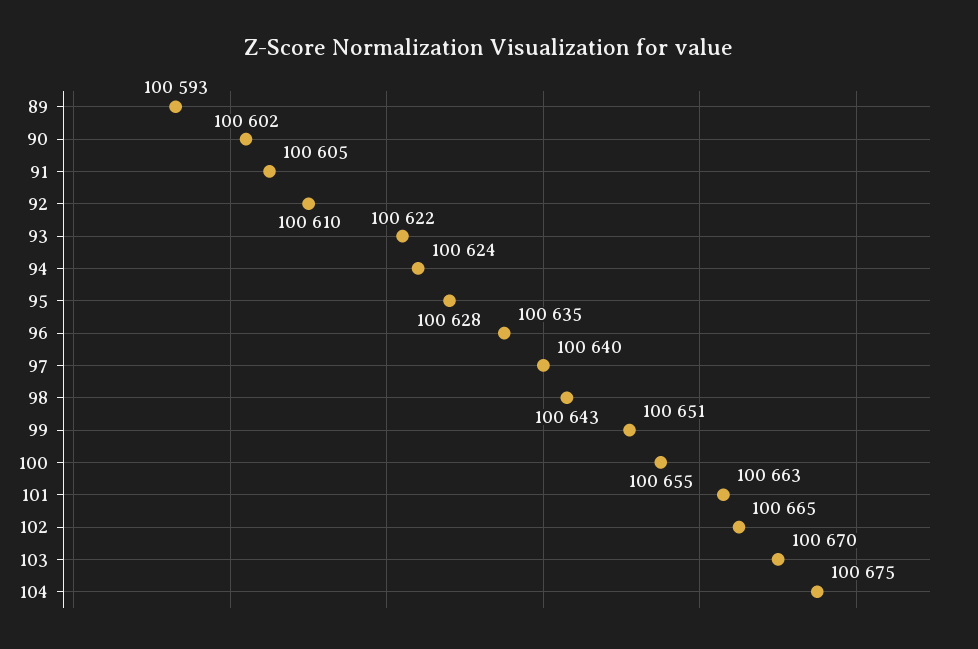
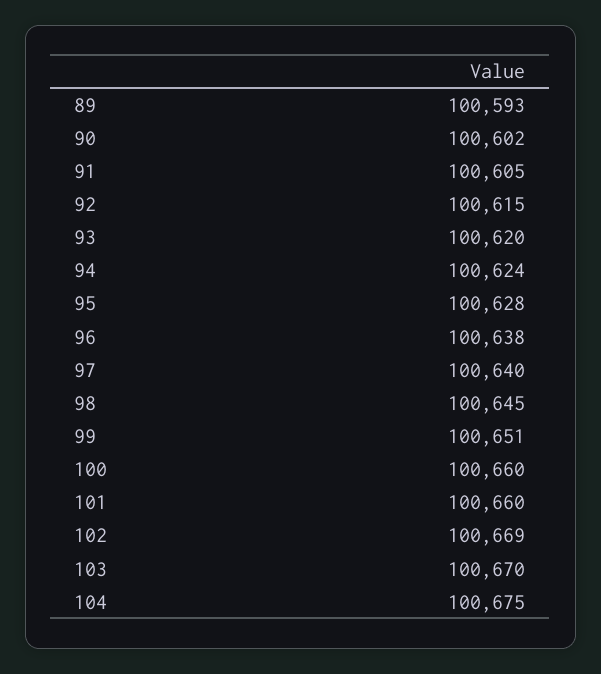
  {
    "89": 100593,
    "90": 100602,
    "91": 100605,
-   "92": 100610,
+   "92": 100615,
-   "93": 100622,
+   "93": 100620,
    "94": 100624,
    "95": 100628,
-   "96": 100635,
+   "96": 100638,
    "97": 100640,
-   "98": 100643,
+   "98": 100645,
    "99": 100651,
-   "100": 100655,
+   "100": 100660,
-   "101": 100663,
+   "101": 100660,
-   "102": 100665,
+   "102": 100669,
    "103": 100670,
    "104": 100675
  }

